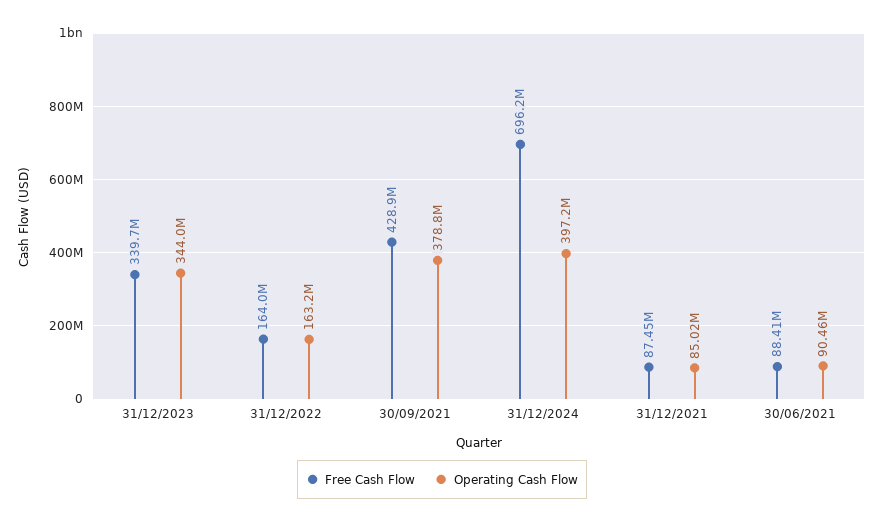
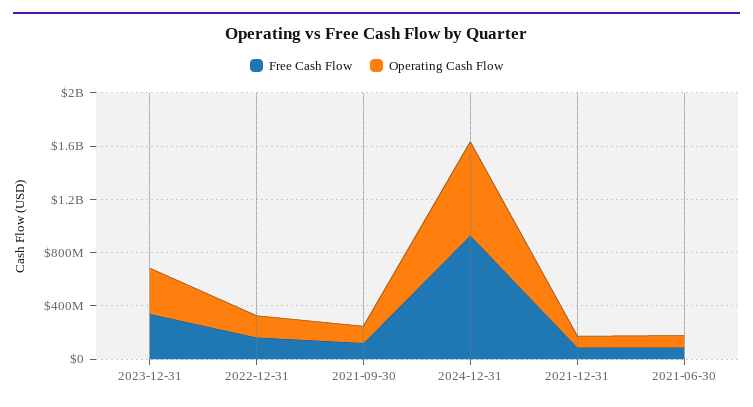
  {
    "Free Cash Flow": {
      "31/12/2023": 339700000,
      "31/12/2022": 164000000,
-     "30/09/2021": 428900000,
+     "30/09/2021": 100000000,
-     "31/12/2024": 696200000,
+     "31/12/2024": 900000000,
      "31/12/2021": 87450000,
      "30/06/2021": 88410000
    },
    "Operating Cash Flow": {
      "31/12/2023": 344000000,
      "31/12/2022": 163200000,
-     "30/09/2021": 378800000,
+     "30/09/2021": 100000000,
-     "31/12/2024": 397200000,
+     "31/12/2024": 700000000,
      "31/12/2021": 85020000,
      "30/06/2021": 90460000
    }
  }

